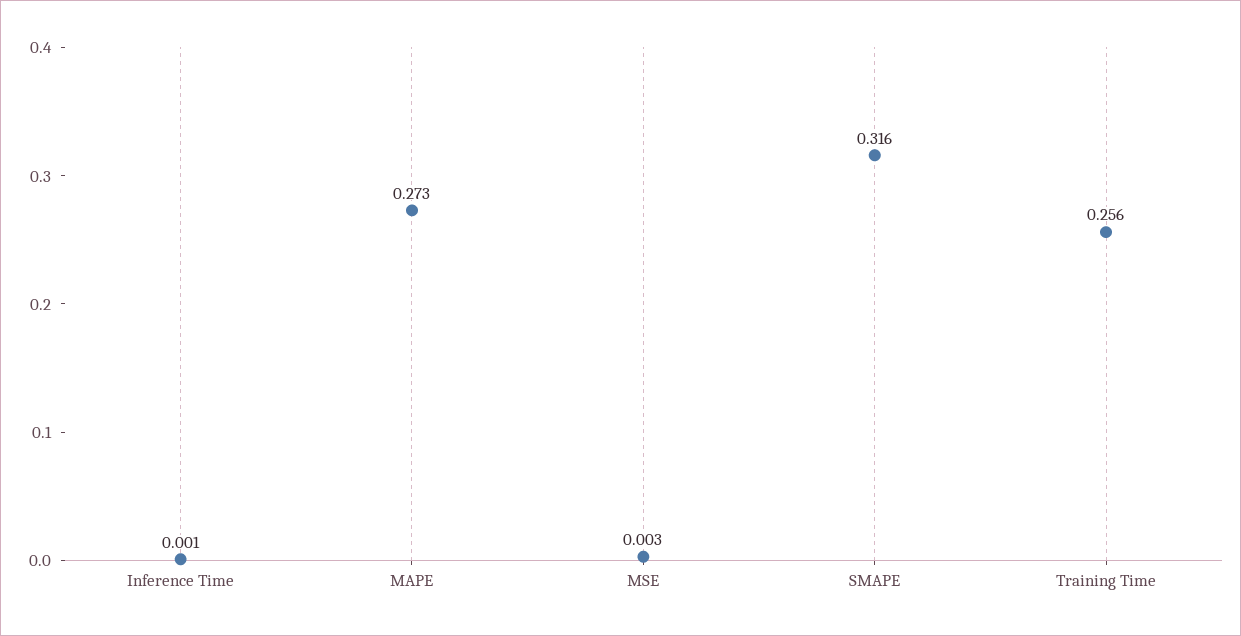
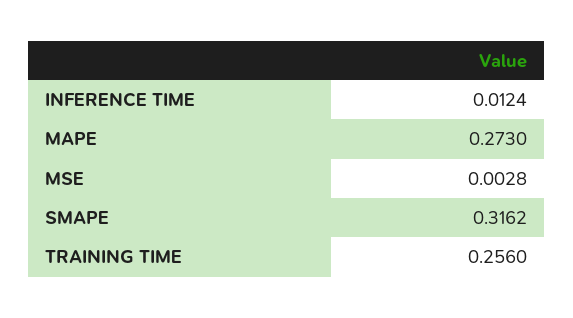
  {
-   "Inference Time": 0.001,
+   "Inference Time": 0.0124,
    "MAPE": 0.273,
    "MSE": 0.0028,
    "SMAPE": 0.3162,
    "Training Time": 0.256
  }

